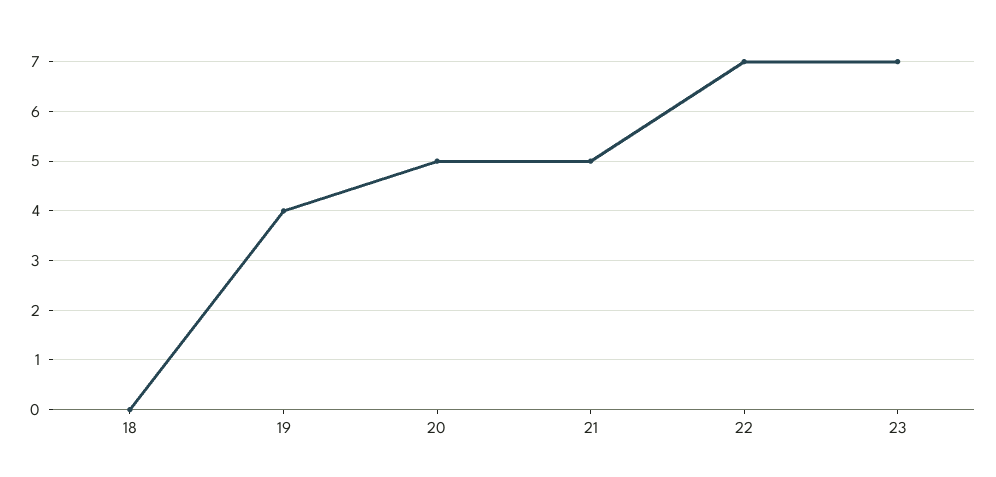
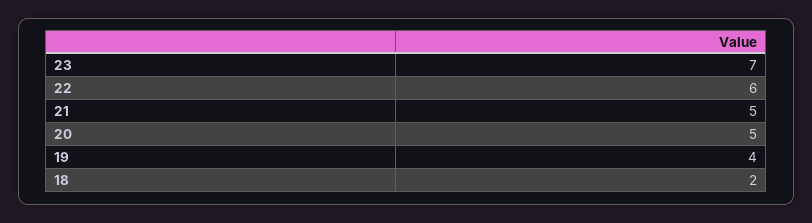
  {
-   "18": 0,
+   "18": 2,
    "19": 4,
    "20": 5,
    "21": 5,
-   "22": 7,
+   "22": 6,
    "23": 7
  }

